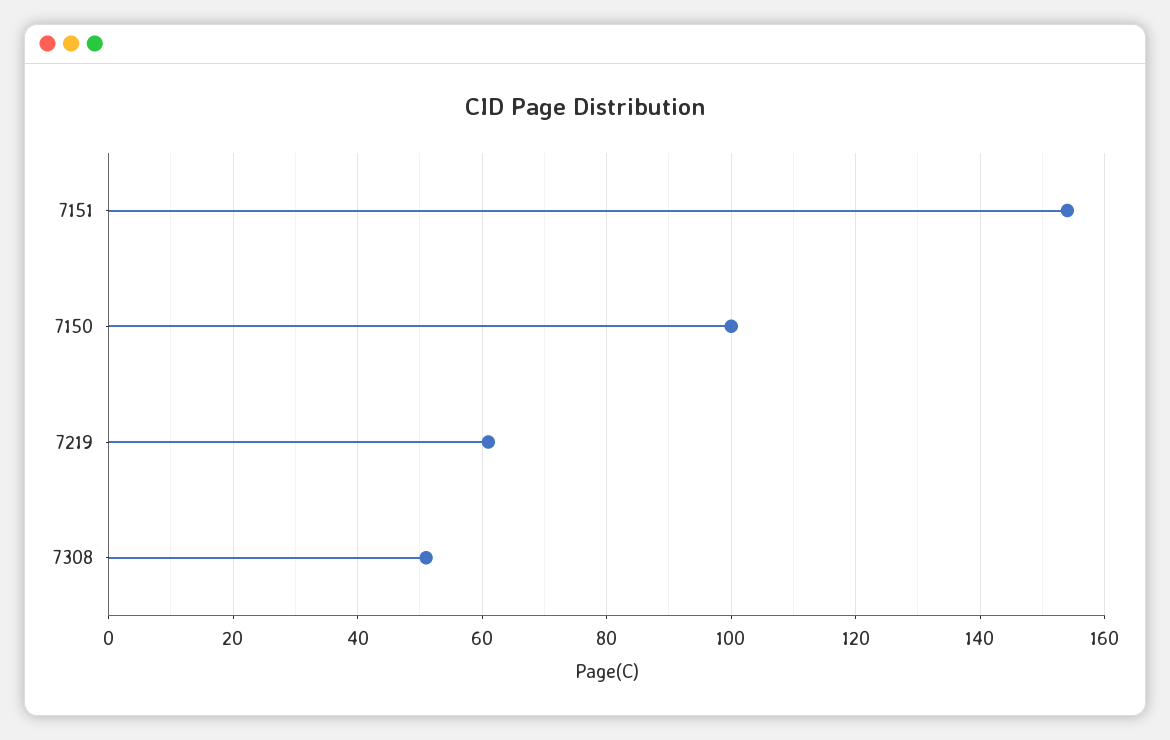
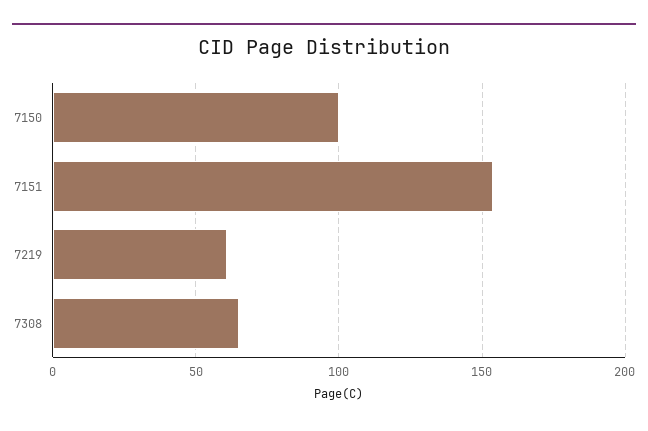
  {
    "7151": 155,
    "7150": 100,
    "7219": 60,
-   "7308": 50
+   "7308": 65
  }

